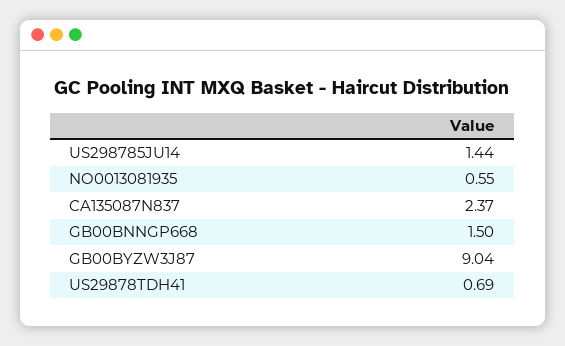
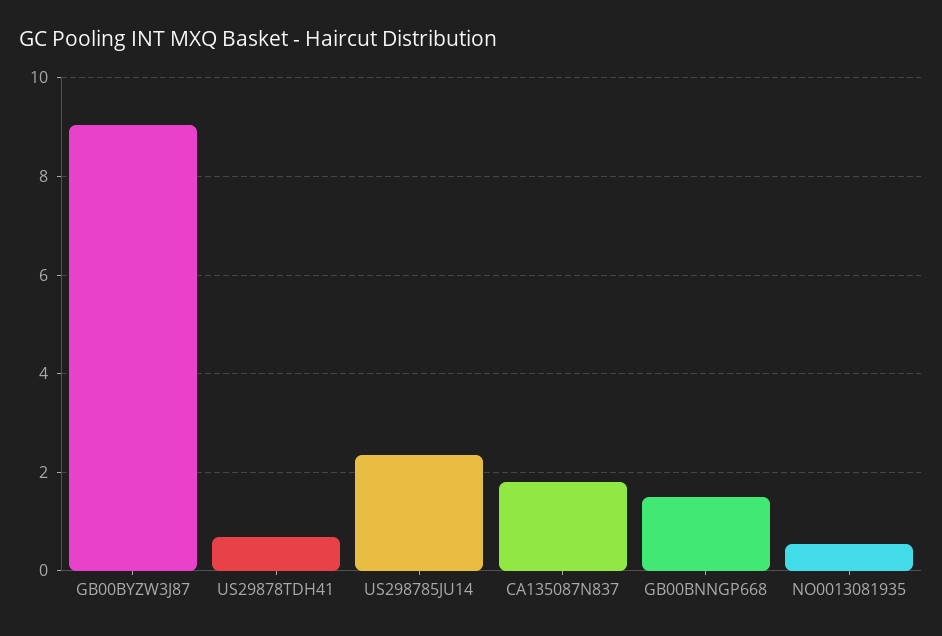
  {
-   "US298785JU14": 1.44,
+   "US298785JU14": 2.4,
    "NO0013081935": 0.55,
-   "CA135087N837": 2.37,
+   "CA135087N837": 1.8,
    "GB00BNNGP668": 1.5,
    "GB00BYZW3J87": 9.04,
    "US29878TDH41": 0.69
  }

